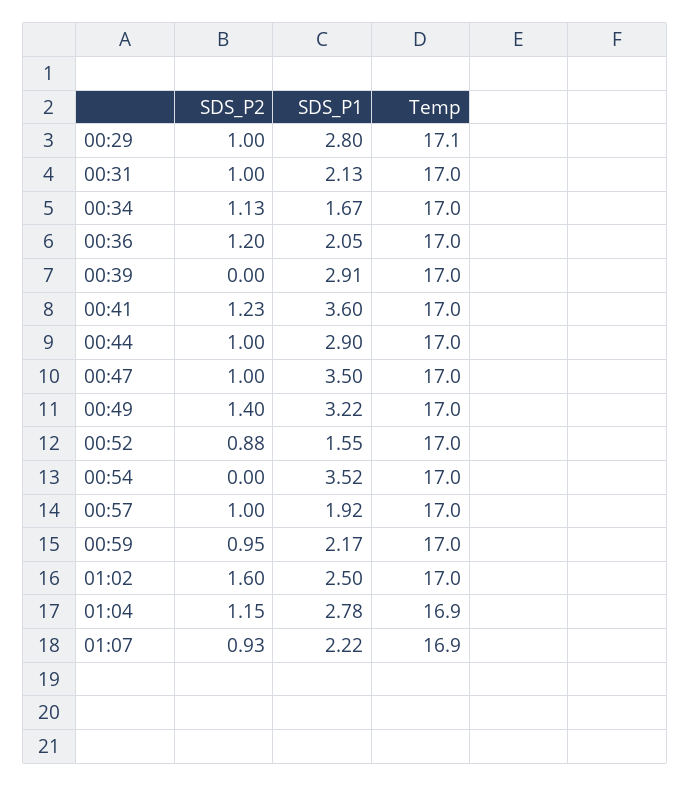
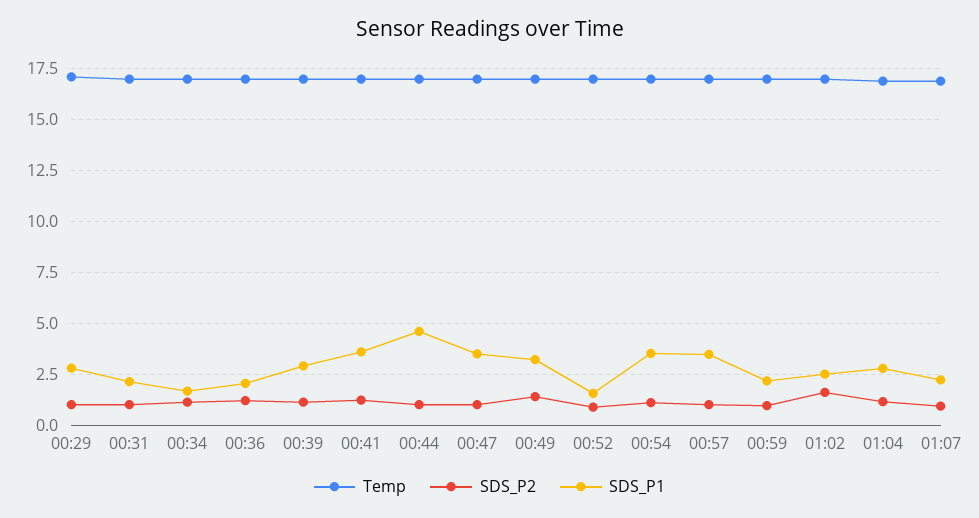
  {
    "SDS_P2": {
      "00:29": 1,
      "00:31": 1,
      "00:34": 1.13,
      "00:36": 1.2,
-     "00:39": 0,
+     "00:39": 1,
      "00:41": 1.23,
      "00:44": 1,
      "00:47": 1,
      "00:49": 1.4,
      "00:52": 0.88,
-     "00:54": 0,
+     "00:54": 1,
      "00:57": 1,
      "00:59": 0.95,
      "01:02": 1.6,
      "01:04": 1.15,
      "01:07": 0.93
    },
    "SDS_P1": {
      "00:29": 2.8,
      "00:31": 2.13,
      "00:34": 1.67,
      "00:36": 2.05,
      "00:39": 2.91,
      "00:41": 3.6,
-     "00:44": 2.9,
+     "00:44": 4.5,
      "00:47": 3.5,
      "00:49": 3.22,
      "00:52": 1.55,
      "00:54": 3.52,
-     "00:57": 1.92,
+     "00:57": 3.5,
      "00:59": 2.17,
      "01:02": 2.5,
      "01:04": 2.78,
      "01:07": 2.22
    },
    "Temp": {
      "00:29": 17.1,
      "00:31": 17,
      "00:34": 17,
      "00:36": 17,
      "00:39": 17,
      "00:41": 17,
      "00:44": 17,
      "00:47": 17,
      "00:49": 17,
      "00:52": 17,
      "00:54": 17,
      "00:57": 17,
      "00:59": 17,
      "01:02": 17,
      "01:04": 16.9,
      "01:07": 16.9
    }
  }

